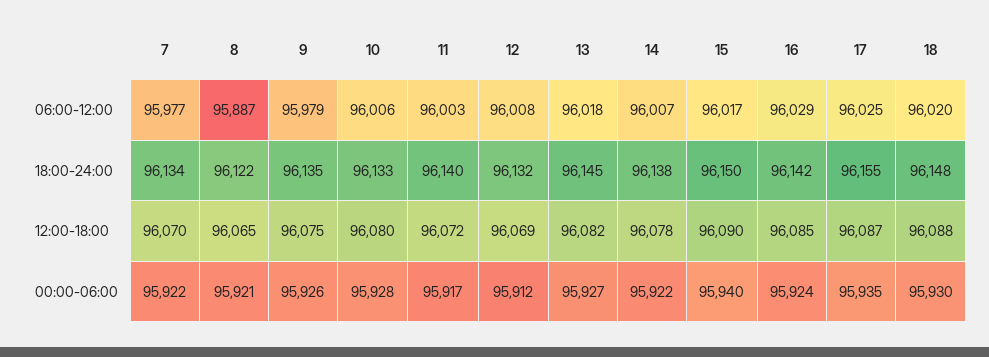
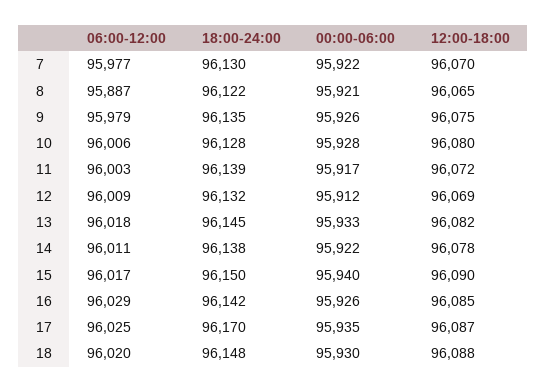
  {
    "7": {
      "06:00-12:00": 95977,
-     "18:00-24:00": 96134,
+     "18:00-24:00": 96130,
      "12:00-18:00": 96070,
      "00:00-06:00": 95922
    },
    "8": {
      "06:00-12:00": 95887,
      "18:00-24:00": 96122,
      "12:00-18:00": 96065,
      "00:00-06:00": 95921
    },
    "9": {
      "06:00-12:00": 95979,
      "18:00-24:00": 96135,
      "12:00-18:00": 96075,
      "00:00-06:00": 95926
    },
    "10": {
      "06:00-12:00": 96006,
-     "18:00-24:00": 96133,
+     "18:00-24:00": 96128,
      "12:00-18:00": 96080,
      "00:00-06:00": 95928
    },
    "11": {
      "06:00-12:00": 96003,
-     "18:00-24:00": 96140,
+     "18:00-24:00": 96139,
      "12:00-18:00": 96072,
      "00:00-06:00": 95917
    },
    "12": {
-     "06:00-12:00": 96008,
+     "06:00-12:00": 96009,
      "18:00-24:00": 96132,
      "12:00-18:00": 96069,
      "00:00-06:00": 95912
    },
    "13": {
      "06:00-12:00": 96018,
      "18:00-24:00": 96145,
      "12:00-18:00": 96082,
-     "00:00-06:00": 95927
+     "00:00-06:00": 95933
    },
    "14": {
-     "06:00-12:00": 96007,
+     "06:00-12:00": 96011,
      "18:00-24:00": 96138,
      "12:00-18:00": 96078,
      "00:00-06:00": 95922
    },
    "15": {
      "06:00-12:00": 96017,
      "18:00-24:00": 96150,
      "12:00-18:00": 96090,
      "00:00-06:00": 95940
    },
    "16": {
      "06:00-12:00": 96029,
      "18:00-24:00": 96142,
      "12:00-18:00": 96085,
-     "00:00-06:00": 95924
+     "00:00-06:00": 95926
    },
    "17": {
      "06:00-12:00": 96025,
-     "18:00-24:00": 96155,
+     "18:00-24:00": 96170,
      "12:00-18:00": 96087,
      "00:00-06:00": 95935
    },
    "18": {
      "06:00-12:00": 96020,
      "18:00-24:00": 96148,
      "12:00-18:00": 96088,
      "00:00-06:00": 95930
    }
  }

